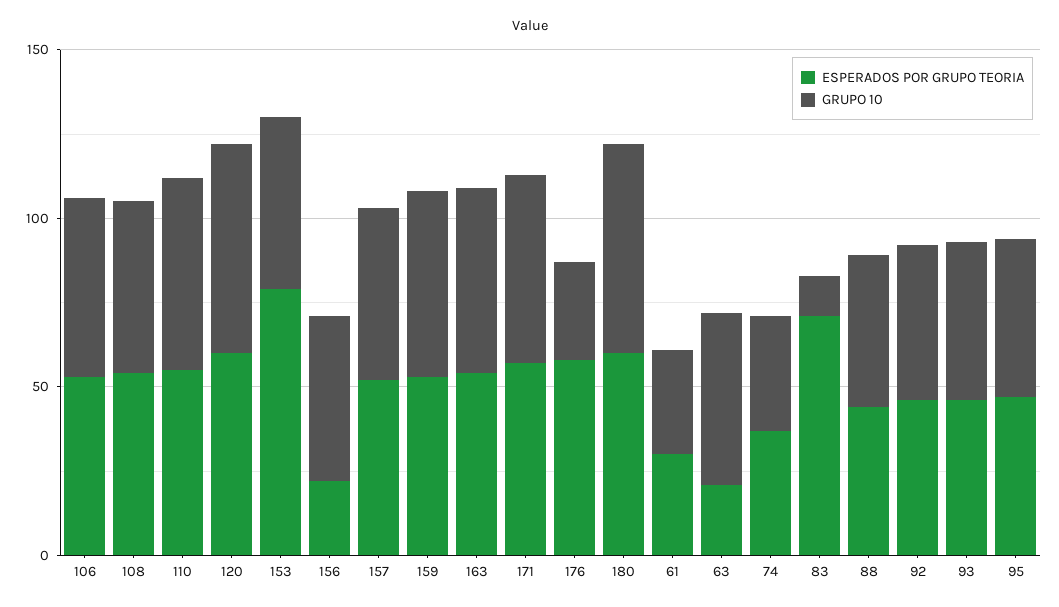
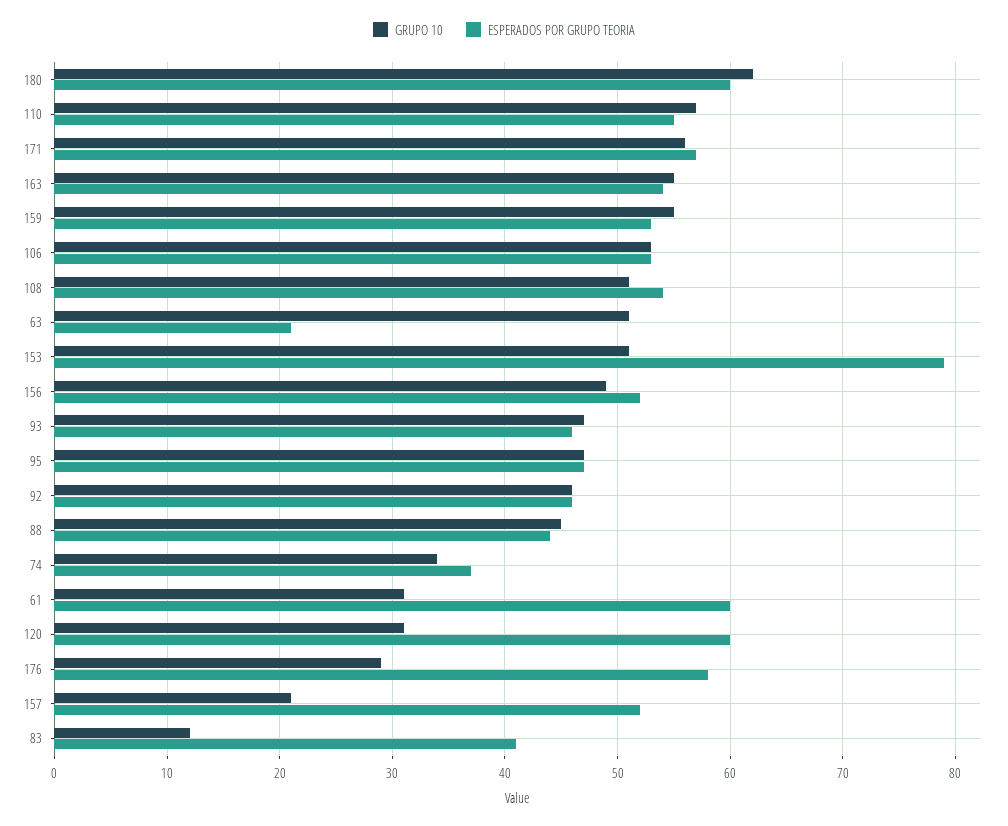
  {
    "ESPERADOS POR GRUPO TEORIA": {
      "106": 53,
      "108": 54,
      "110": 55,
      "120": 60,
      "153": 79,
-     "156": 20,
+     "156": 52,
      "157": 52,
      "159": 53,
      "163": 54,
      "171": 57,
      "176": 58,
      "180": 60,
-     "61": 30,
+     "61": 60,
      "63": 21,
      "74": 37,
-     "83": 70,
+     "83": 41,
      "88": 44,
      "92": 46,
      "93": 46,
      "95": 47
    },
    "GRUPO 10": {
      "106": 53,
      "108": 51,
      "110": 57,
-     "120": 60,
+     "120": 31,
      "153": 51,
      "156": 49,
-     "157": 50,
+     "157": 21,
      "159": 55,
      "163": 55,
      "171": 56,
      "176": 29,
      "180": 62,
      "61": 31,
      "63": 51,
      "74": 34,
      "83": 12,
      "88": 45,
      "92": 46,
      "93": 47,
      "95": 47
    }
  }

